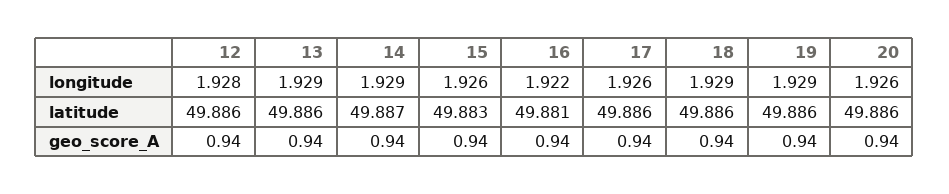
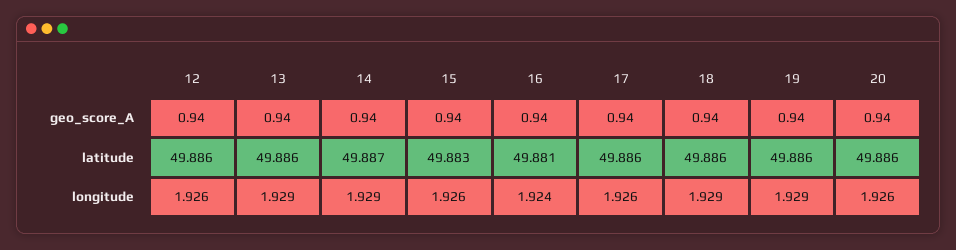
  {
    "12": {
-     "longitude": 1.928,
+     "longitude": 1.926,
      "latitude": 49.886,
      "geo_score_A": 0.94
    },
    "13": {
      "longitude": 1.929,
      "latitude": 49.886,
      "geo_score_A": 0.94
    },
    "14": {
      "longitude": 1.929,
      "latitude": 49.887,
      "geo_score_A": 0.94
    },
    "15": {
      "longitude": 1.926,
      "latitude": 49.883,
      "geo_score_A": 0.94
    },
    "16": {
-     "longitude": 1.922,
+     "longitude": 1.924,
      "latitude": 49.881,
      "geo_score_A": 0.94
    },
    "17": {
      "longitude": 1.926,
      "latitude": 49.886,
      "geo_score_A": 0.94
    },
    "18": {
      "longitude": 1.929,
      "latitude": 49.886,
      "geo_score_A": 0.94
    },
    "19": {
      "longitude": 1.929,
      "latitude": 49.886,
      "geo_score_A": 0.94
    },
    "20": {
      "longitude": 1.926,
      "latitude": 49.886,
      "geo_score_A": 0.94
    }
  }

